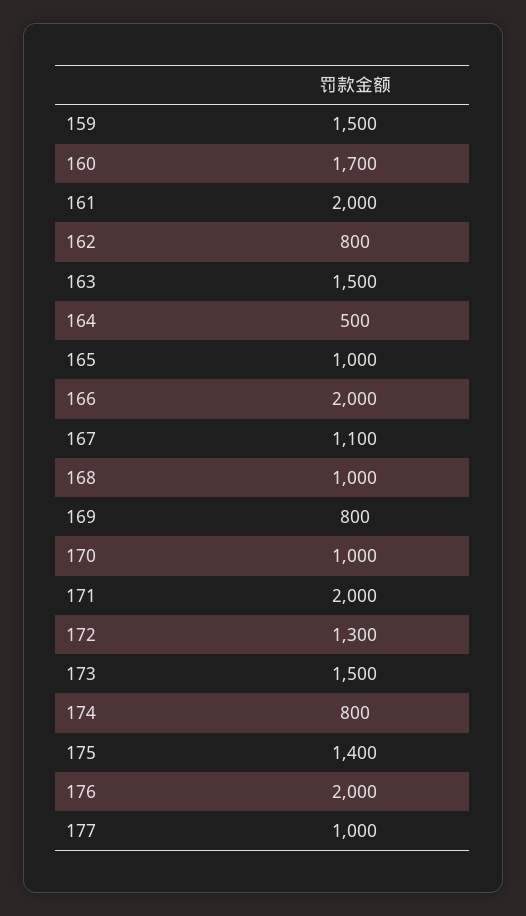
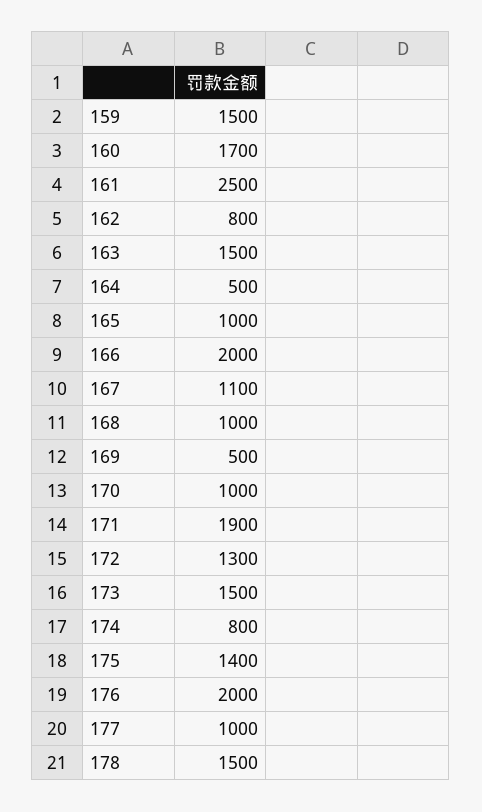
  {
    "159": 1500,
    "160": 1700,
-   "161": 2000,
+   "161": 2500,
    "162": 800,
    "163": 1500,
    "164": 500,
    "165": 1000,
    "166": 2000,
    "167": 1100,
    "168": 1000,
-   "169": 800,
+   "169": 500,
    "170": 1000,
-   "171": 2000,
+   "171": 1900,
    "172": 1300,
    "173": 1500,
    "174": 800,
    "175": 1400,
    "176": 2000,
-   "177": 1000
+   "177": 1000,
+   "178": 1500
  }

